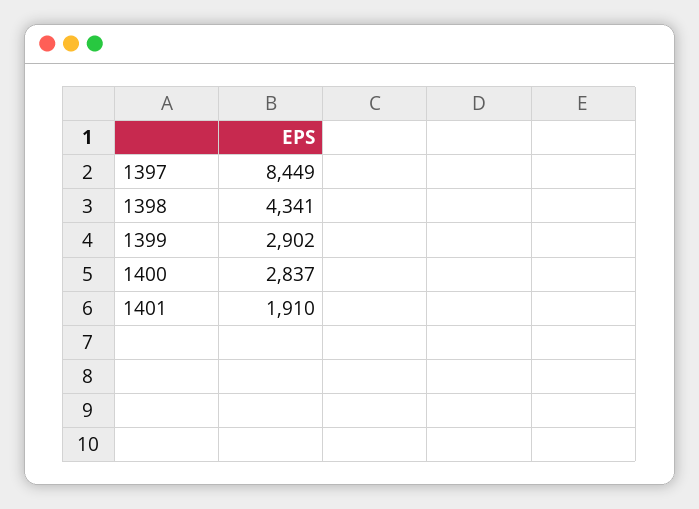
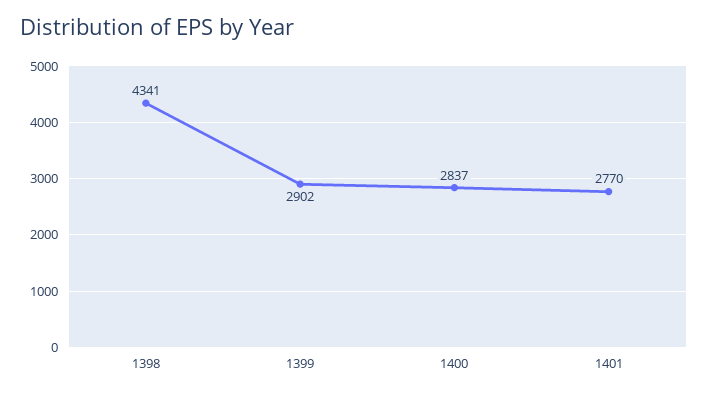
  {
-   "1397": 8449,
    "1398": 4341,
    "1399": 2902,
    "1400": 2837,
-   "1401": 1910
+   "1401": 2770
  }

